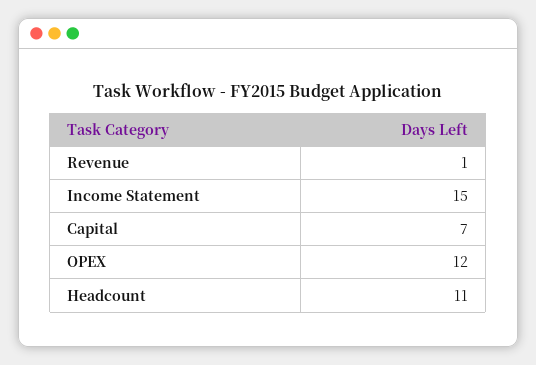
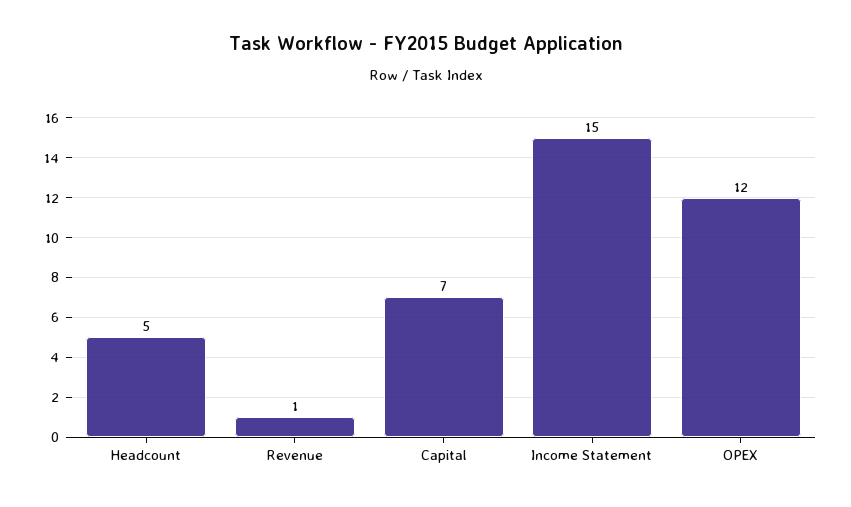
  {
    "Revenue": 1,
    "Income Statement": 15,
    "Capital": 7,
    "OPEX": 12,
-   "Headcount": 11
+   "Headcount": 5
  }

